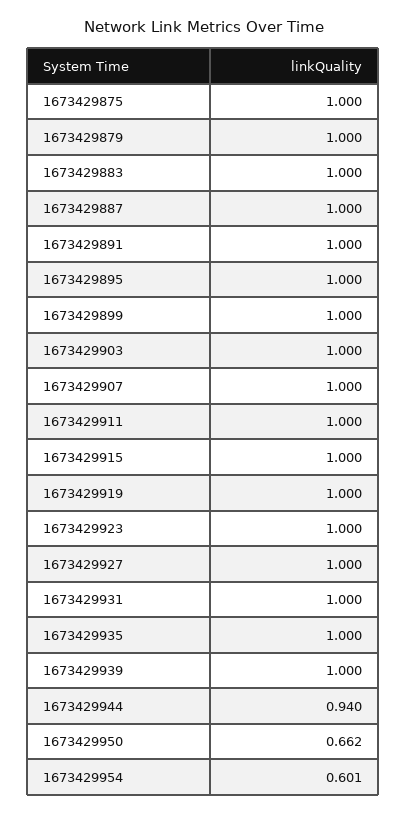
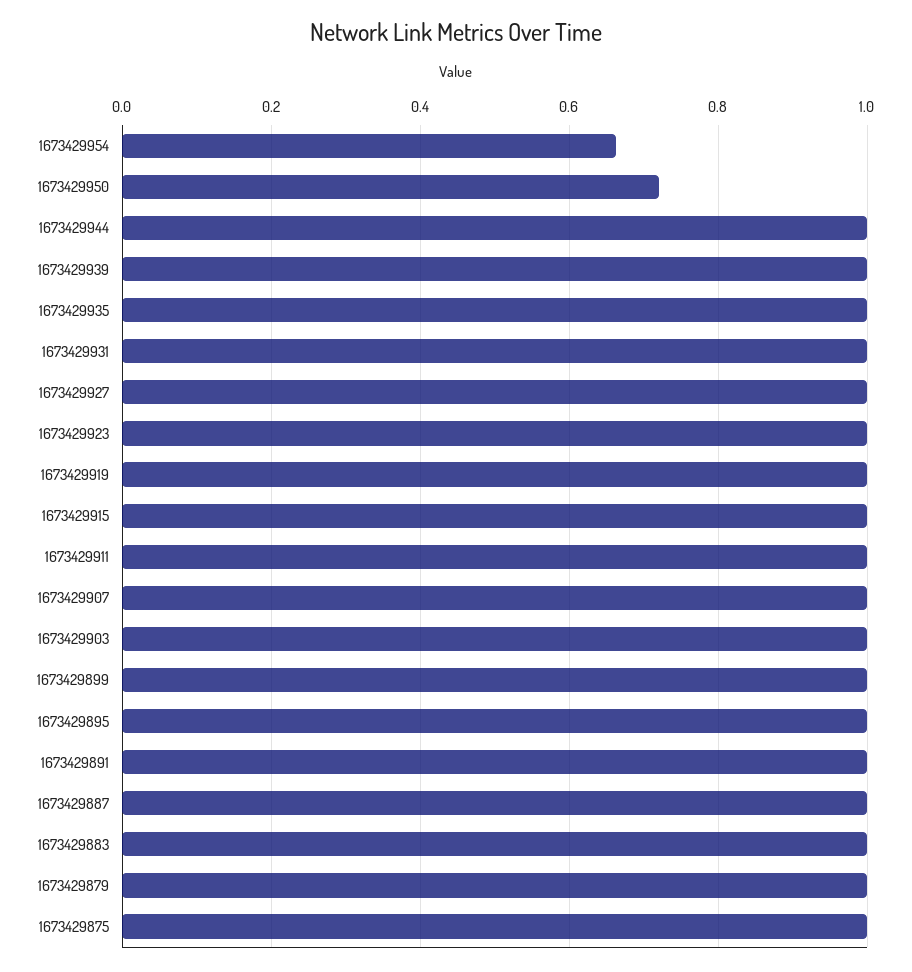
  {
    "1673429875": 1,
    "1673429879": 1,
    "1673429883": 1,
    "1673429887": 1,
    "1673429891": 1,
    "1673429895": 1,
    "1673429899": 1,
    "1673429903": 1,
    "1673429907": 1,
    "1673429911": 1,
    "1673429915": 1,
    "1673429919": 1,
    "1673429923": 1,
    "1673429927": 1,
    "1673429931": 1,
    "1673429935": 1,
    "1673429939": 1,
-   "1673429944": 0.94,
+   "1673429944": 1,
-   "1673429950": 0.662,
+   "1673429950": 0.72,
-   "1673429954": 0.601
+   "1673429954": 0.66
  }

